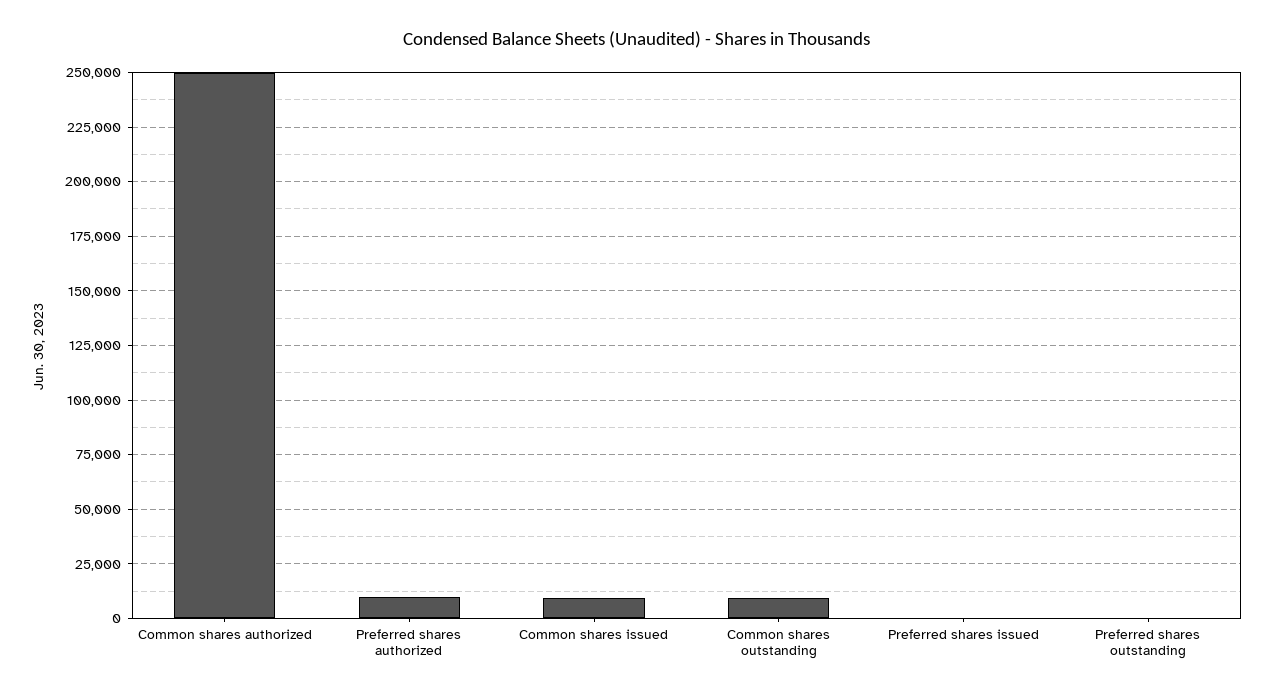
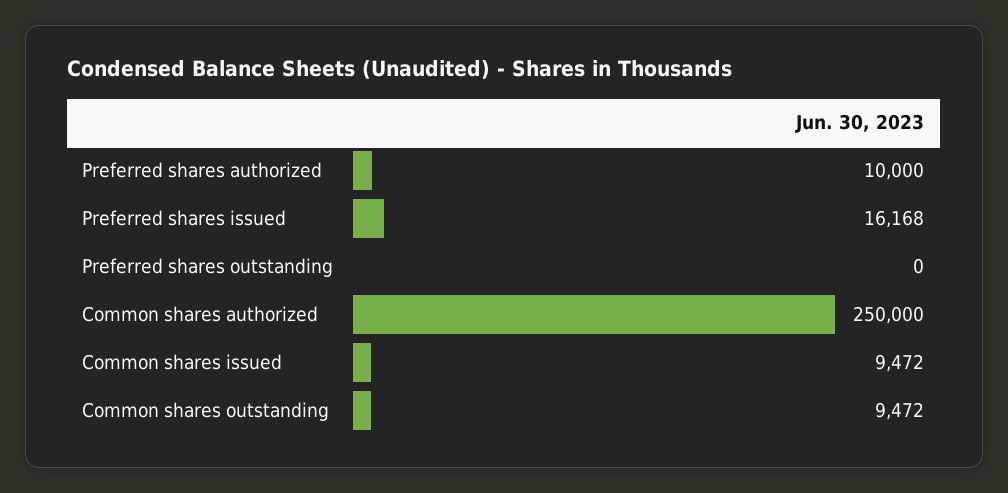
  {
    "Common shares authorized": 250000,
    "Preferred shares authorized": 10000,
    "Common shares issued": 9472,
    "Common shares outstanding": 9472,
-   "Preferred shares issued": 0,
+   "Preferred shares issued": 16168,
    "Preferred shares outstanding": 0
  }

